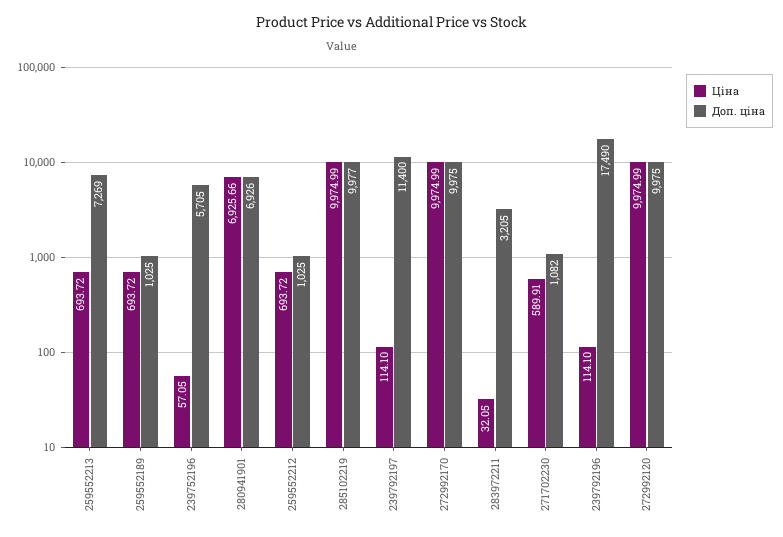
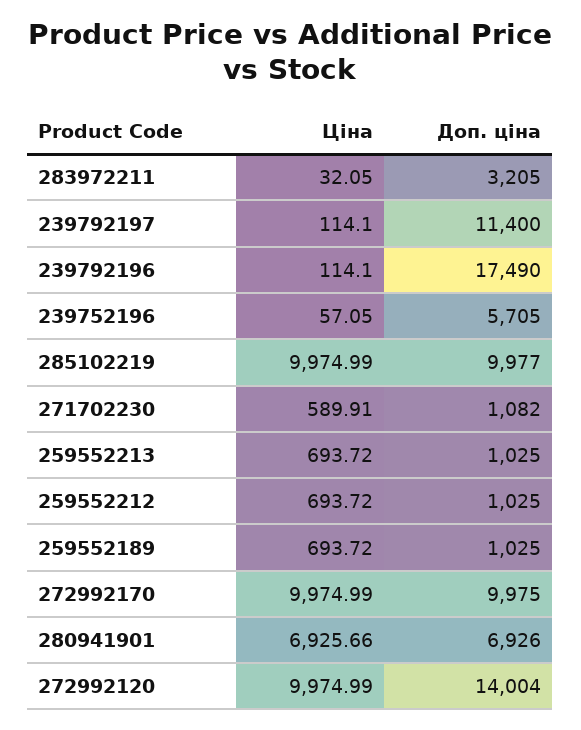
  {
    "Ціна": {
      "259552213": 693.72,
      "259552189": 693.72,
      "239752196": 57.05,
      "280941901": 6925.66,
      "259552212": 693.72,
      "285102219": 9974.99,
      "239792197": 114.1,
      "272992170": 9974.99,
      "283972211": 32.05,
      "271702230": 589.91,
      "239792196": 114.1,
      "272992120": 9974.99
    },
    "Доп. ціна": {
-     "259552213": 7269,
+     "259552213": 1025,
      "259552189": 1025,
      "239752196": 5705,
      "280941901": 6926,
      "259552212": 1025,
      "285102219": 9977,
      "239792197": 11400,
      "272992170": 9975,
      "283972211": 3205,
      "271702230": 1082,
      "239792196": 17490,
-     "272992120": 9975
+     "272992120": 14004
    }
  }

